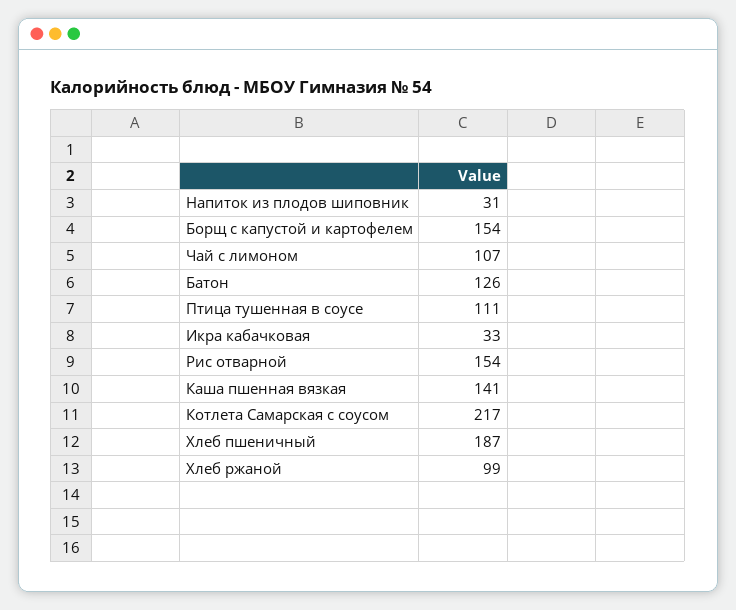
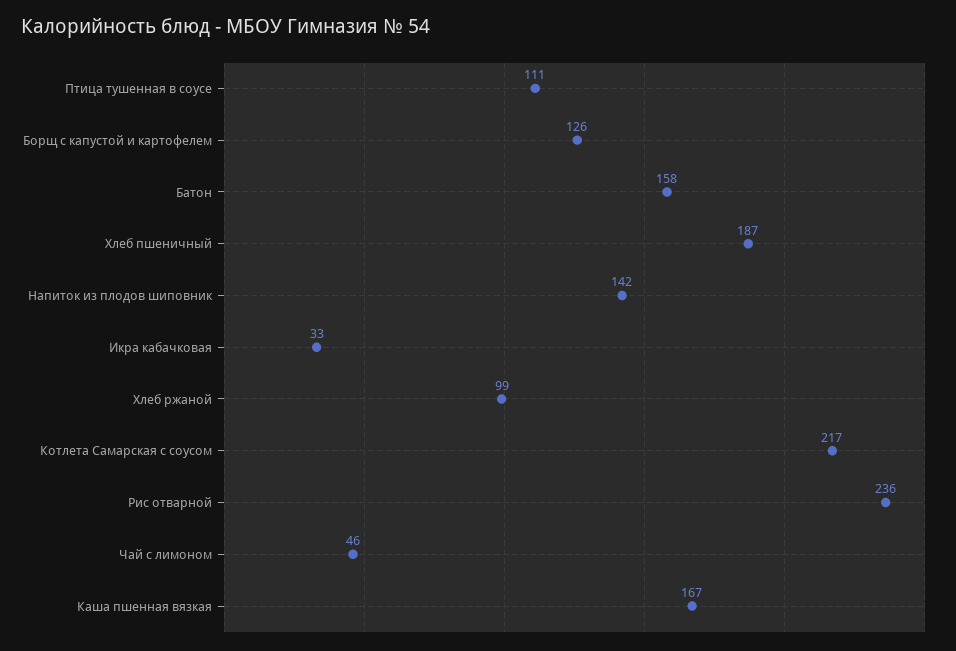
  {
-   "Напиток из плодов шиповник": 31,
+   "Напиток из плодов шиповник": 142,
-   "Борщ с капустой и картофелем": 154,
+   "Борщ с капустой и картофелем": 126,
-   "Чай с лимоном": 107,
+   "Чай с лимоном": 46,
-   "Батон": 126,
+   "Батон": 158,
    "Птица тушенная в соусе": 111,
    "Икра кабачковая": 33,
-   "Рис отварной": 154,
+   "Рис отварной": 236,
-   "Каша пшенная вязкая": 141,
+   "Каша пшенная вязкая": 167,
    "Котлета Самарская с соусом": 217,
    "Хлеб пшеничный": 187,
    "Хлеб ржаной": 99
  }

